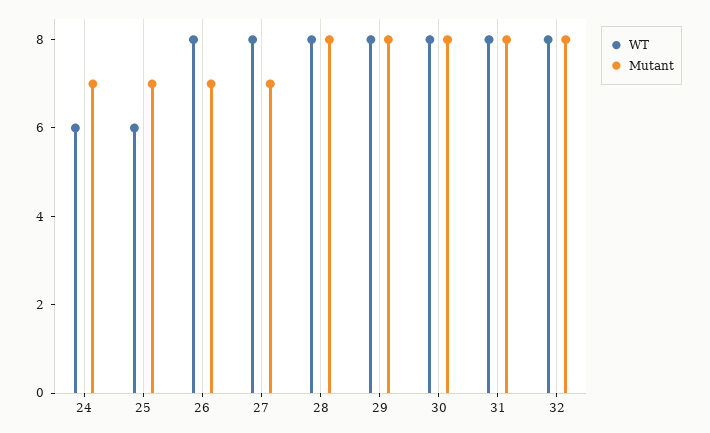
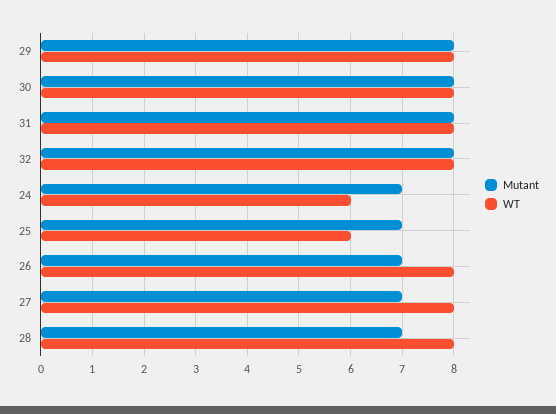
  {
    "WT": {
      "24": 6,
      "25": 6,
      "26": 8,
      "27": 8,
      "28": 8,
      "29": 8,
      "30": 8,
      "31": 8,
      "32": 8
    },
    "Mutant": {
      "24": 7,
      "25": 7,
      "26": 7,
      "27": 7,
-     "28": 8,
+     "28": 7,
      "29": 8,
      "30": 8,
      "31": 8,
      "32": 8
    }
  }

